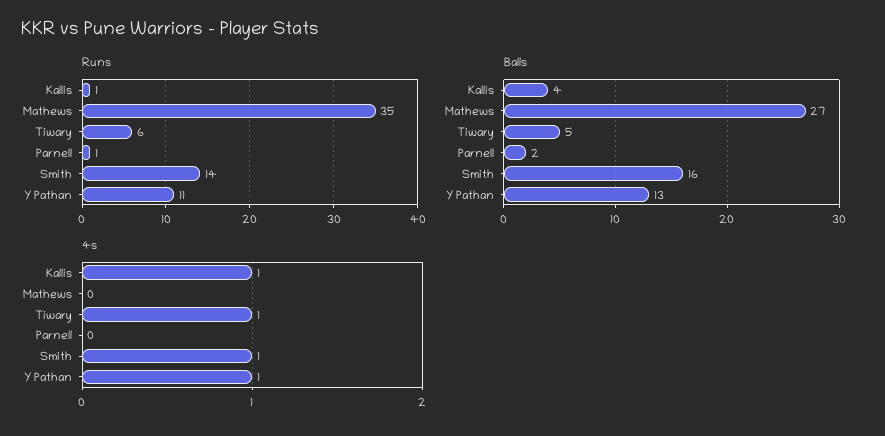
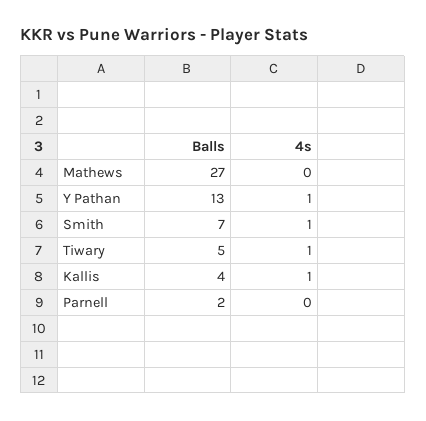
  {
-   "Runs": {
-     "Kallis": 1,
-     "Mathews": 35,
-     "Tiwary": 6,
-     "Parnell": 1,
-     "Smith": 14,
-     "Y Pathan": 11
-   },
    "Balls": {
      "Kallis": 4,
      "Mathews": 27,
      "Tiwary": 5,
      "Parnell": 2,
-     "Smith": 16,
+     "Smith": 7,
      "Y Pathan": 13
    },
    "4s": {
      "Kallis": 1,
      "Mathews": 0,
      "Tiwary": 1,
      "Parnell": 0,
      "Smith": 1,
      "Y Pathan": 1
    }
  }

